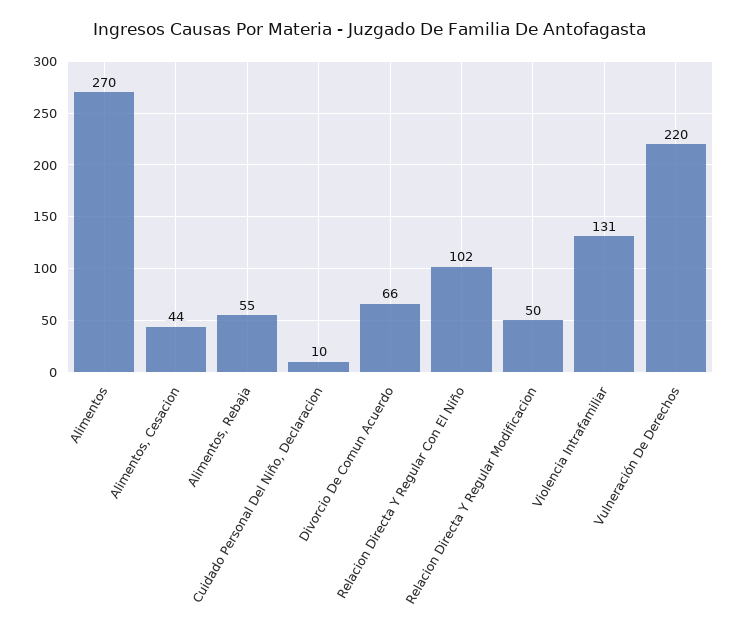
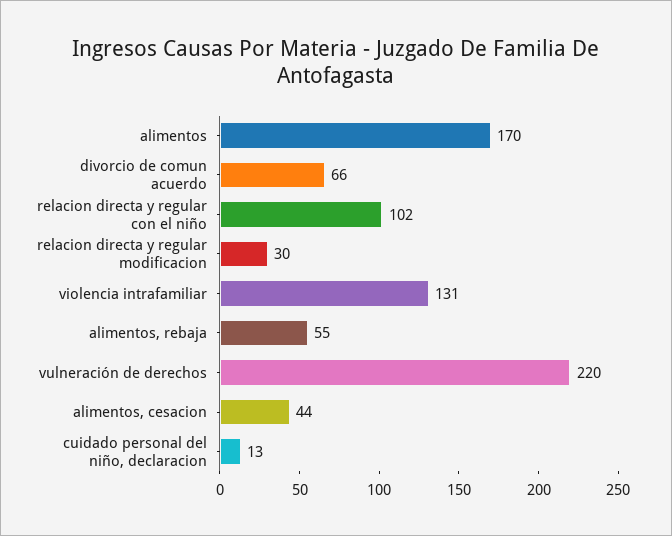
  {
-   "Alimentos": 270,
+   "Alimentos": 170,
    "Alimentos, Cesacion": 44,
    "Alimentos, Rebaja": 55,
-   "Cuidado Personal Del Niño, Declaracion": 10,
+   "Cuidado Personal Del Niño, Declaracion": 13,
    "Divorcio De Comun Acuerdo": 66,
    "Relacion Directa Y Regular Con El Niño": 102,
-   "Relacion Directa Y Regular Modificacion": 50,
+   "Relacion Directa Y Regular Modificacion": 30,
    "Violencia Intrafamiliar": 131,
    "Vulneración De Derechos": 220
  }

